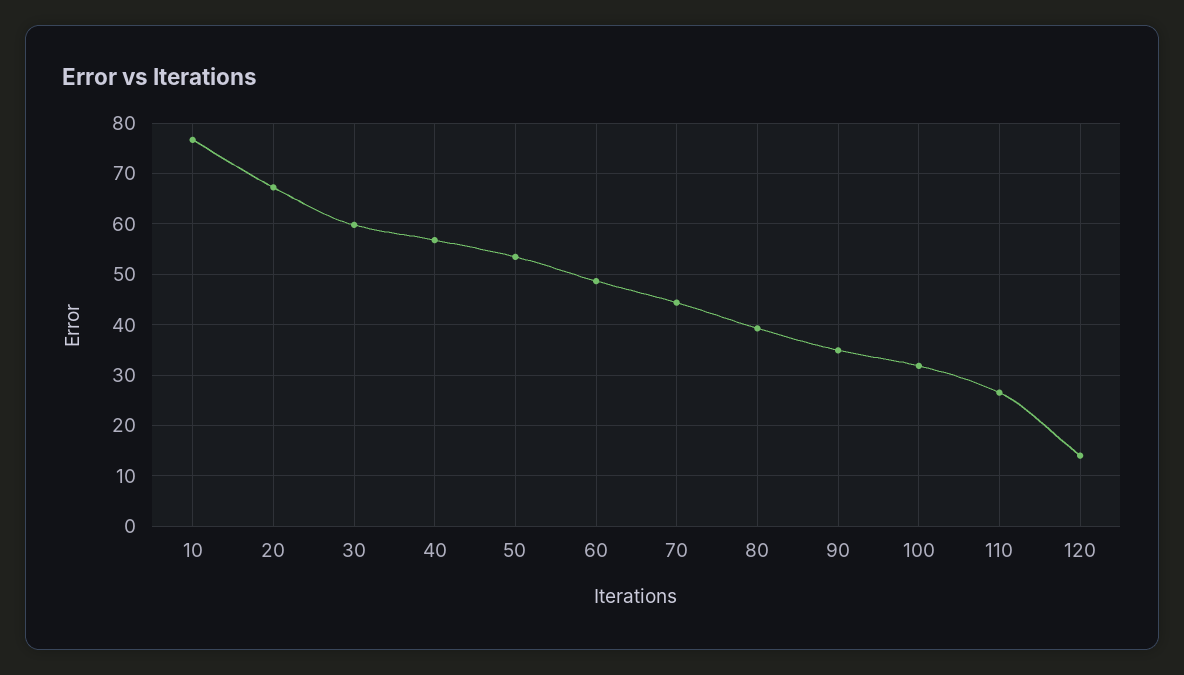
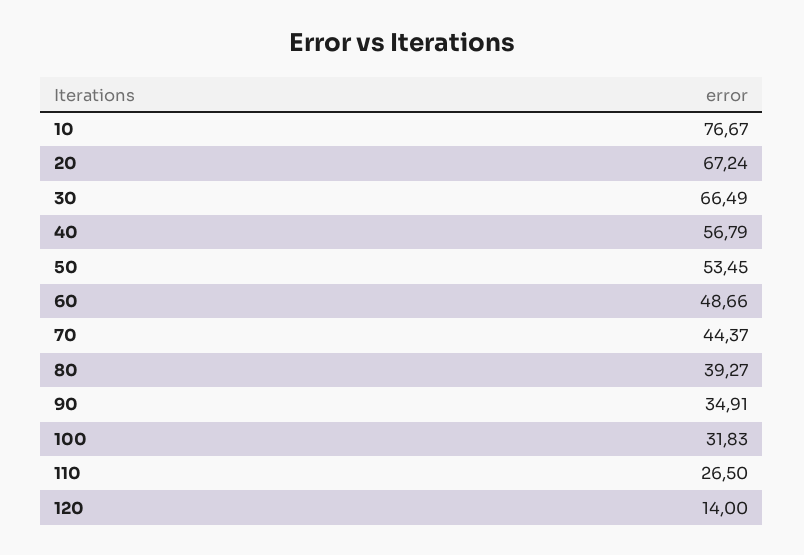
  {
    "10": 76.67,
    "20": 67.24,
-   "30": 60,
+   "30": 66.49,
    "40": 56.79,
    "50": 53.45,
    "60": 48.66,
    "70": 44.37,
    "80": 39.27,
    "90": 34.91,
    "100": 31.83,
    "110": 26.5,
    "120": 14
  }

